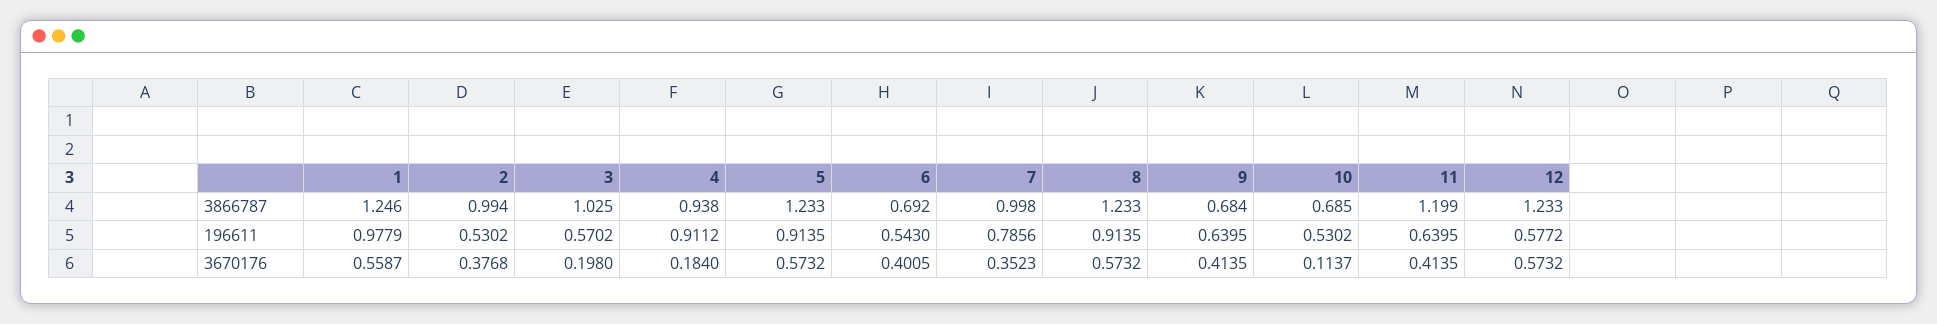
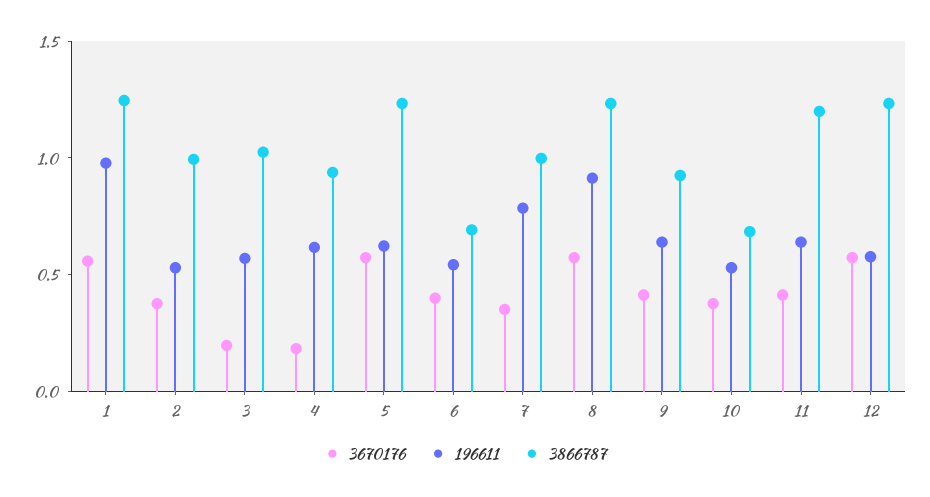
  {
    "3866787": {
      "1": 1.246,
      "2": 0.994,
      "3": 1.025,
      "4": 0.938,
      "5": 1.233,
      "6": 0.692,
      "7": 0.998,
      "8": 1.233,
-     "9": 0.684,
+     "9": 0.9,
      "10": 0.685,
      "11": 1.199,
      "12": 1.233
    },
    "196611": {
      "1": 0.9779,
      "2": 0.5302,
      "3": 0.5702,
-     "4": 0.9112,
+     "4": 0.6,
-     "5": 0.9135,
+     "5": 0.6,
      "6": 0.543,
      "7": 0.7856,
      "8": 0.9135,
      "9": 0.6395,
      "10": 0.5302,
      "11": 0.6395,
      "12": 0.5772
    },
    "3670176": {
      "1": 0.5587,
      "2": 0.3768,
      "3": 0.198,
      "4": 0.184,
      "5": 0.5732,
      "6": 0.4005,
      "7": 0.3523,
      "8": 0.5732,
      "9": 0.4135,
-     "10": 0.1137,
+     "10": 0.4,
      "11": 0.4135,
      "12": 0.5732
    }
  }

